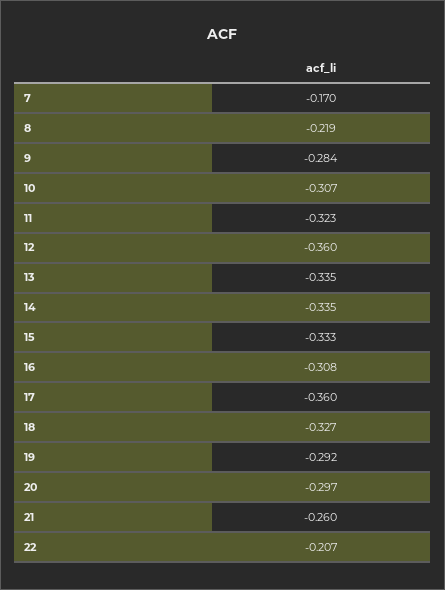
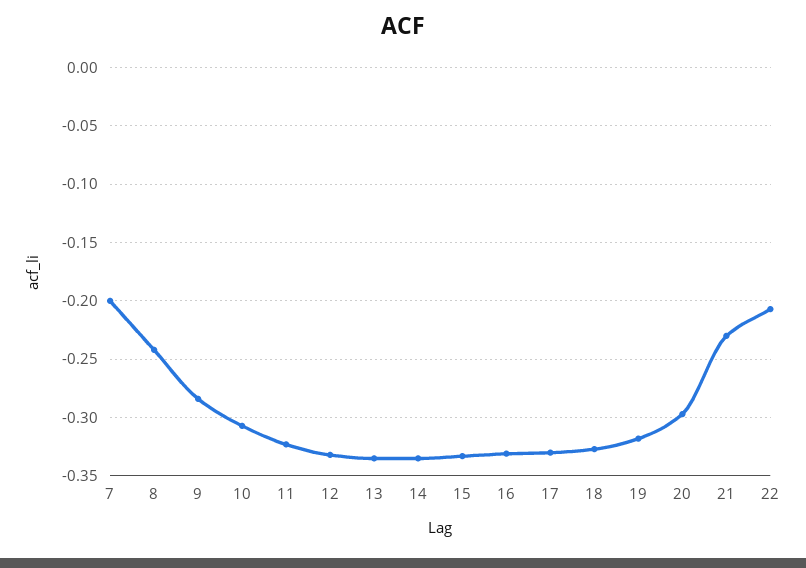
  {
-   "7": -0.17,
+   "7": -0.2,
-   "8": -0.219,
+   "8": -0.24,
    "9": -0.284,
    "10": -0.307,
    "11": -0.323,
-   "12": -0.36,
+   "12": -0.33,
    "13": -0.335,
    "14": -0.335,
    "15": -0.333,
-   "16": -0.308,
+   "16": -0.33,
-   "17": -0.36,
+   "17": -0.33,
    "18": -0.327,
-   "19": -0.292,
+   "19": -0.32,
    "20": -0.297,
-   "21": -0.26,
+   "21": -0.23,
    "22": -0.207
  }

